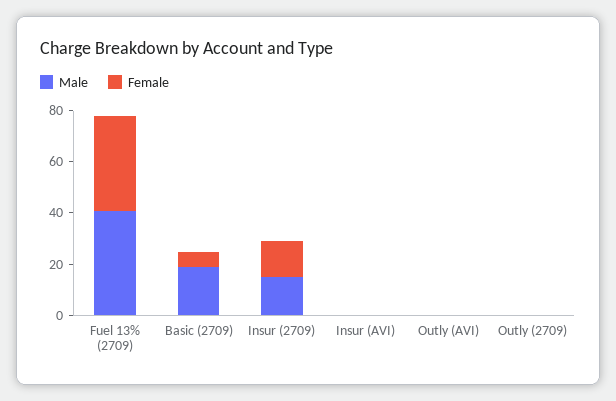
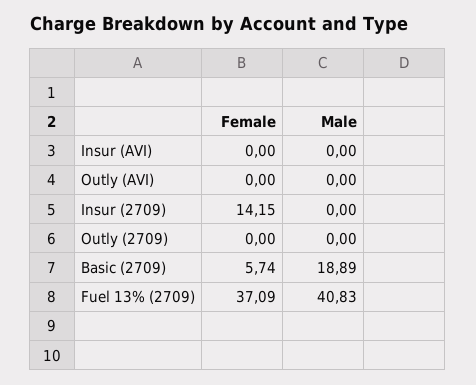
  {
    "Male": {
      "Fuel 13% (2709)": 40.83,
      "Basic (2709)": 18.89,
-     "Insur (2709)": 15,
+     "Insur (2709)": 0,
      "Insur (AVI)": 0,
      "Outly (AVI)": 0,
      "Outly (2709)": 0
    },
    "Female": {
      "Fuel 13% (2709)": 37.09,
      "Basic (2709)": 5.74,
      "Insur (2709)": 14.15,
      "Insur (AVI)": 0,
      "Outly (AVI)": 0,
      "Outly (2709)": 0
    }
  }

